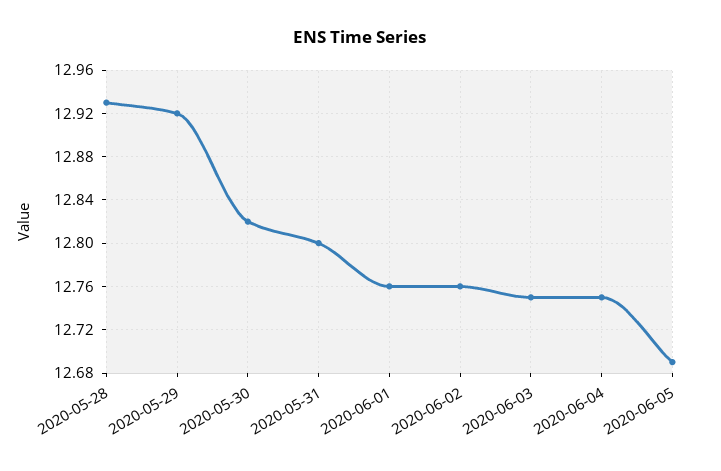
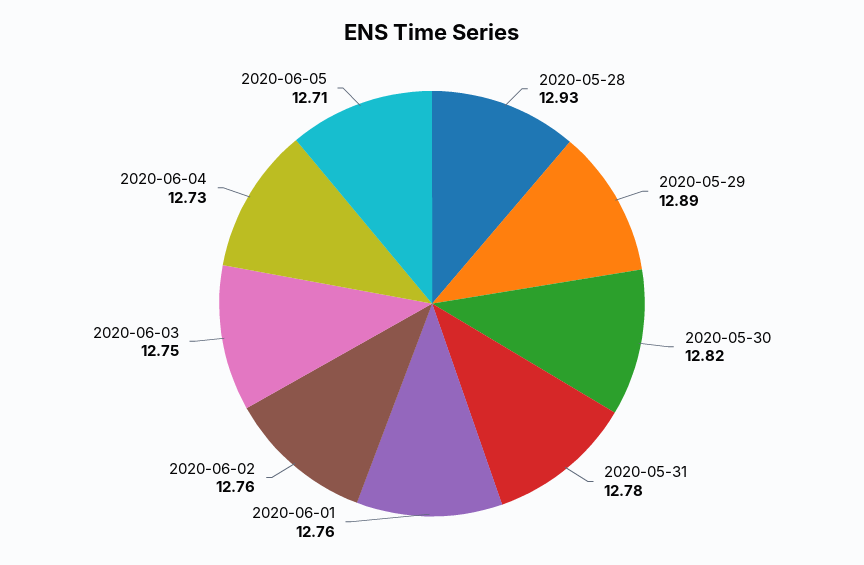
  {
    "2020-05-28": 12.93,
-   "2020-05-29": 12.92,
+   "2020-05-29": 12.89,
    "2020-05-30": 12.82,
-   "2020-05-31": 12.8,
+   "2020-05-31": 12.78,
    "2020-06-01": 12.76,
    "2020-06-02": 12.76,
    "2020-06-03": 12.75,
-   "2020-06-04": 12.75,
+   "2020-06-04": 12.73,
-   "2020-06-05": 12.69
+   "2020-06-05": 12.71
  }

